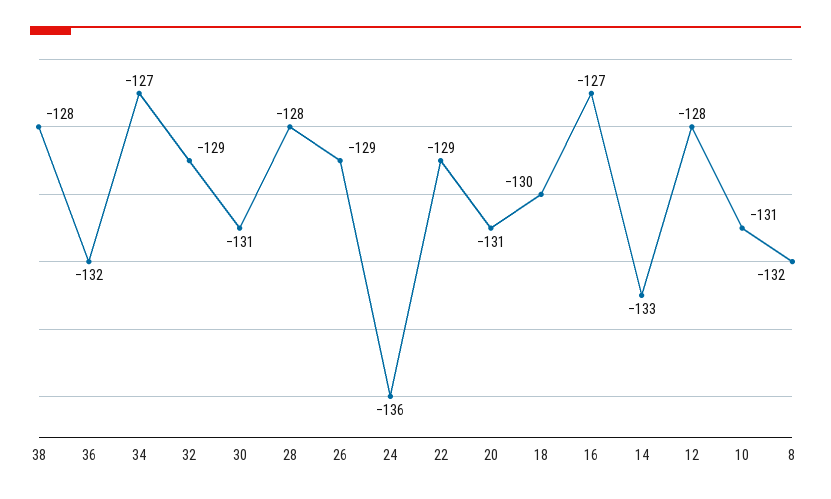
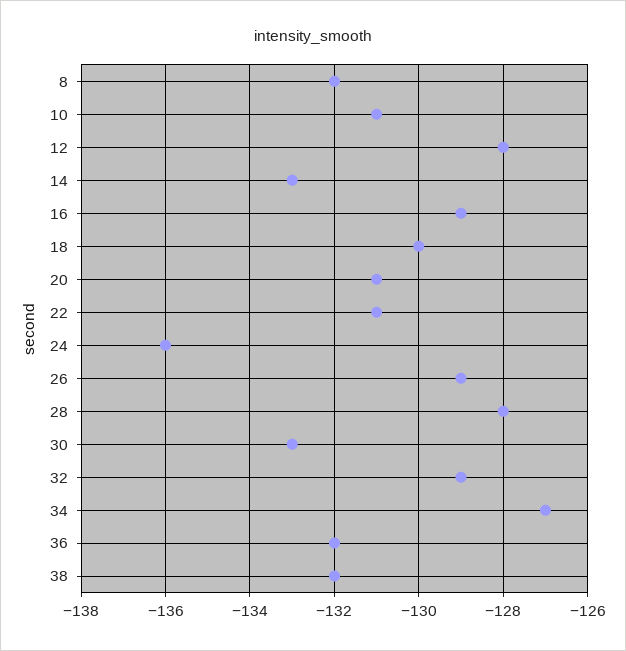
  {
-   "38": -128,
+   "38": -132,
    "36": -132,
    "34": -127,
    "32": -129,
-   "30": -131,
+   "30": -133,
    "28": -128,
    "26": -129,
    "24": -136,
-   "22": -129,
+   "22": -131,
    "20": -131,
    "18": -130,
-   "16": -127,
+   "16": -129,
    "14": -133,
    "12": -128,
    "10": -131,
    "8": -132
  }

